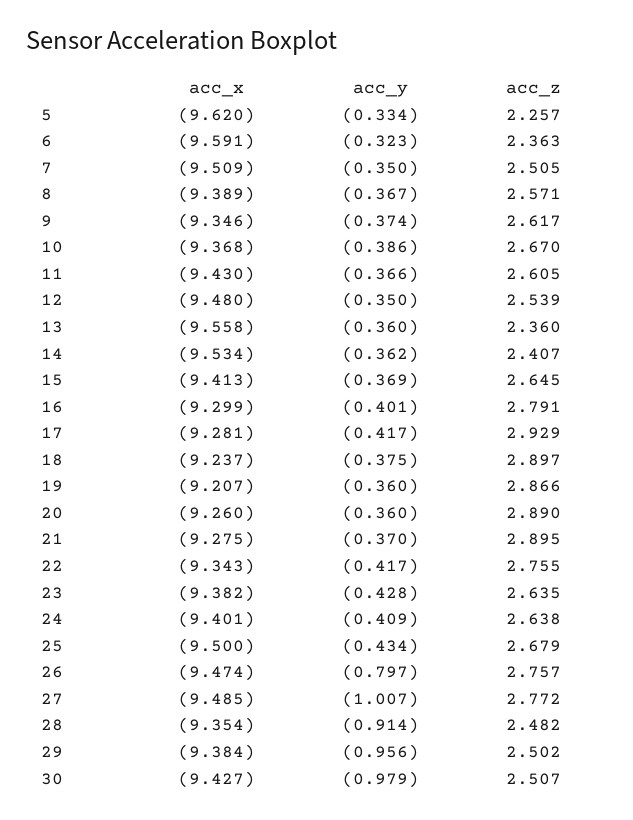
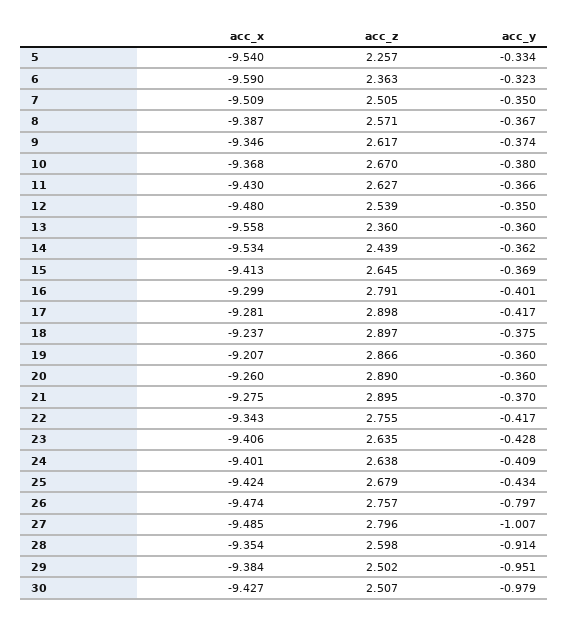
  {
    "acc_x": {
-     "5": -9.62,
+     "5": -9.54,
-     "6": -9.591,
+     "6": -9.59,
      "7": -9.509,
-     "8": -9.389,
+     "8": -9.387,
      "9": -9.346,
      "10": -9.368,
      "11": -9.43,
      "12": -9.48,
      "13": -9.558,
      "14": -9.534,
      "15": -9.413,
      "16": -9.299,
      "17": -9.281,
      "18": -9.237,
      "19": -9.207,
      "20": -9.26,
      "21": -9.275,
      "22": -9.343,
-     "23": -9.382,
+     "23": -9.406,
      "24": -9.401,
-     "25": -9.5,
+     "25": -9.424,
      "26": -9.474,
      "27": -9.485,
      "28": -9.354,
      "29": -9.384,
      "30": -9.427
    },
    "acc_y": {
      "5": -0.334,
      "6": -0.323,
      "7": -0.35,
      "8": -0.367,
      "9": -0.374,
-     "10": -0.386,
+     "10": -0.38,
      "11": -0.366,
      "12": -0.35,
      "13": -0.36,
      "14": -0.362,
      "15": -0.369,
      "16": -0.401,
      "17": -0.417,
      "18": -0.375,
      "19": -0.36,
      "20": -0.36,
      "21": -0.37,
      "22": -0.417,
      "23": -0.428,
      "24": -0.409,
      "25": -0.434,
      "26": -0.797,
      "27": -1.007,
      "28": -0.914,
-     "29": -0.956,
+     "29": -0.951,
      "30": -0.979
    },
    "acc_z": {
      "5": 2.257,
      "6": 2.363,
      "7": 2.505,
      "8": 2.571,
      "9": 2.617,
      "10": 2.67,
-     "11": 2.605,
+     "11": 2.627,
      "12": 2.539,
      "13": 2.36,
-     "14": 2.407,
+     "14": 2.439,
      "15": 2.645,
      "16": 2.791,
-     "17": 2.929,
+     "17": 2.898,
      "18": 2.897,
      "19": 2.866,
      "20": 2.89,
      "21": 2.895,
      "22": 2.755,
      "23": 2.635,
      "24": 2.638,
      "25": 2.679,
      "26": 2.757,
-     "27": 2.772,
+     "27": 2.796,
-     "28": 2.482,
+     "28": 2.598,
      "29": 2.502,
      "30": 2.507
    }
  }

